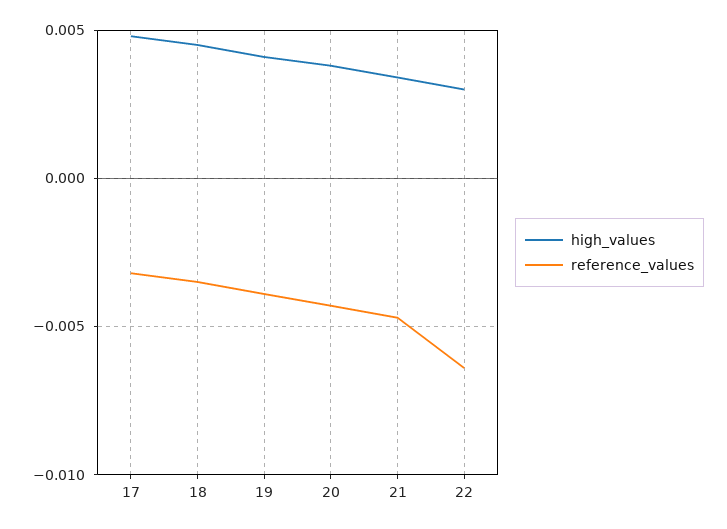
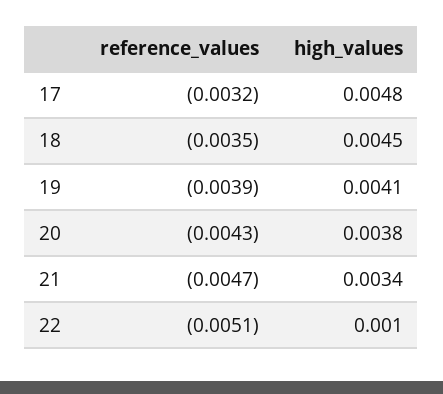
  {
    "high_values": {
      "17": 0.0048,
      "18": 0.0045,
      "19": 0.0041,
      "20": 0.0038,
      "21": 0.0034,
-     "22": 0.003
+     "22": 0.001
    },
    "reference_values": {
      "17": -0.0032,
      "18": -0.0035,
      "19": -0.0039,
      "20": -0.0043,
      "21": -0.0047,
-     "22": -0.0065
+     "22": -0.0051
    }
  }

